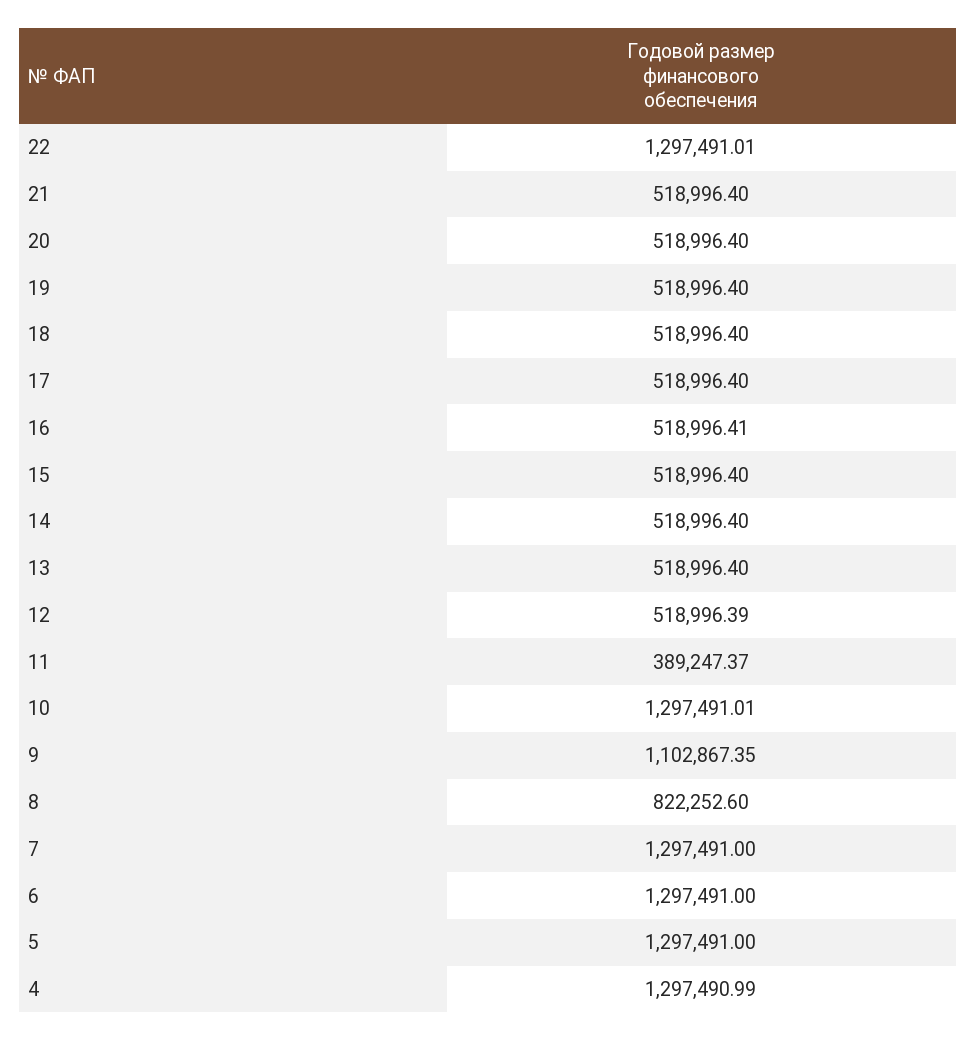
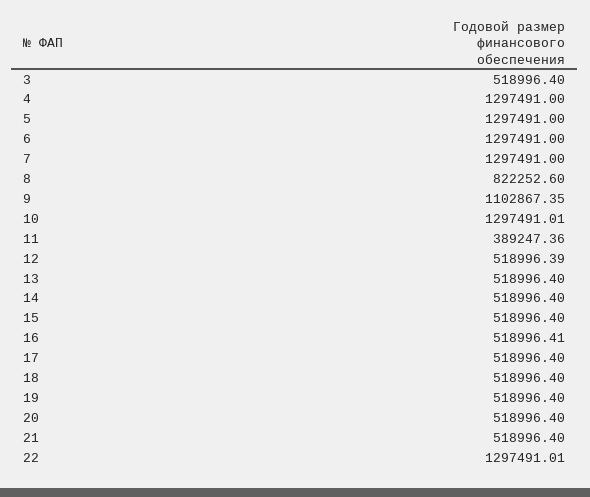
  {
    "22": 1297491.01,
    "21": 518996.4,
    "20": 518996.4,
    "19": 518996.4,
    "18": 518996.4,
    "17": 518996.4,
    "16": 518996.41,
    "15": 518996.4,
    "14": 518996.4,
    "13": 518996.4,
    "12": 518996.39,
-   "11": 389247.37,
+   "11": 389247.36,
    "10": 1297491.01,
    "9": 1102867.35,
    "8": 822252.6,
    "7": 1297491,
    "6": 1297491,
    "5": 1297491,
-   "4": 1297490.99
+   "4": 1297491,
+   "3": 518996.4
  }

